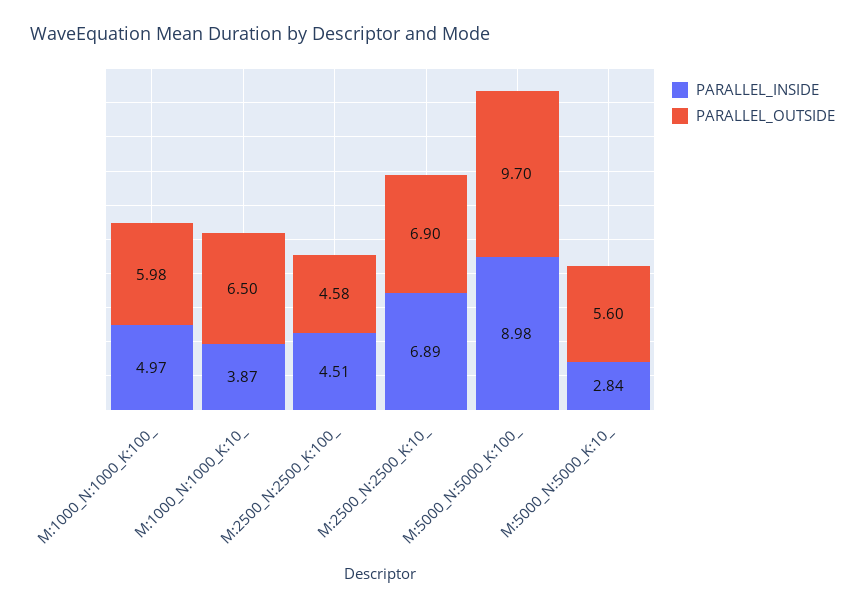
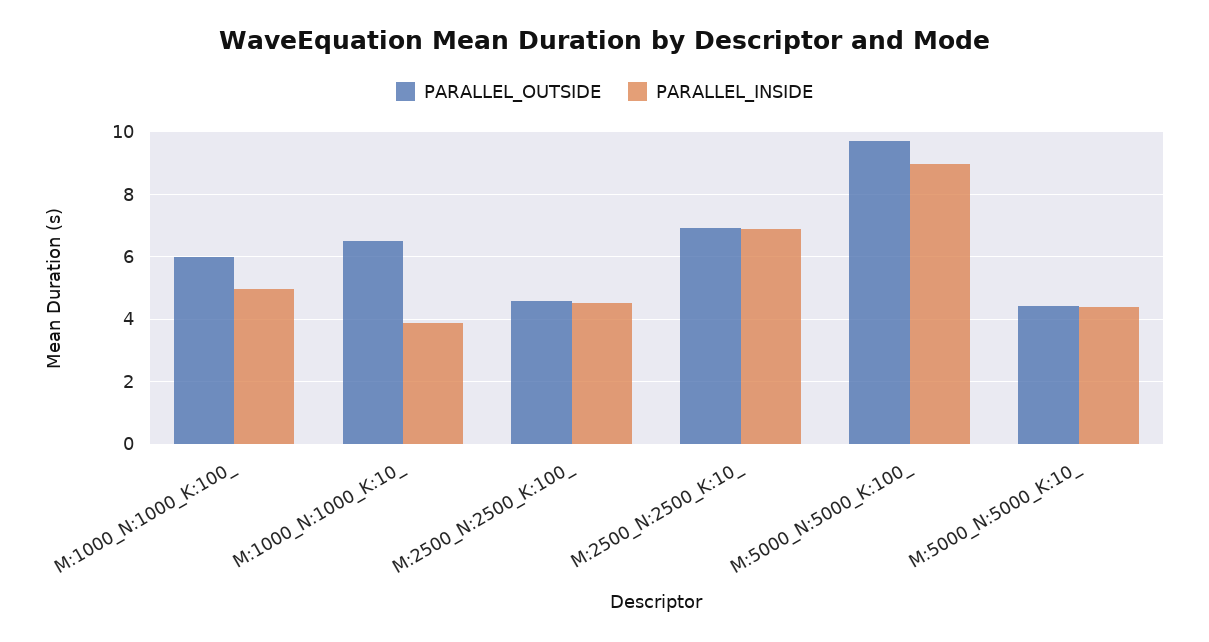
  {
    "PARALLEL_INSIDE": {
      "M:1000_N:1000_K:100_": 4.97,
      "M:1000_N:1000_K:10_": 3.87,
      "M:2500_N:2500_K:100_": 4.51,
      "M:2500_N:2500_K:10_": 6.89,
      "M:5000_N:5000_K:100_": 8.98,
-     "M:5000_N:5000_K:10_": 2.84
+     "M:5000_N:5000_K:10_": 4.4
    },
    "PARALLEL_OUTSIDE": {
      "M:1000_N:1000_K:100_": 5.98,
      "M:1000_N:1000_K:10_": 6.5,
      "M:2500_N:2500_K:100_": 4.58,
      "M:2500_N:2500_K:10_": 6.9,
      "M:5000_N:5000_K:100_": 9.7,
-     "M:5000_N:5000_K:10_": 5.6
+     "M:5000_N:5000_K:10_": 4.4
    }
  }

